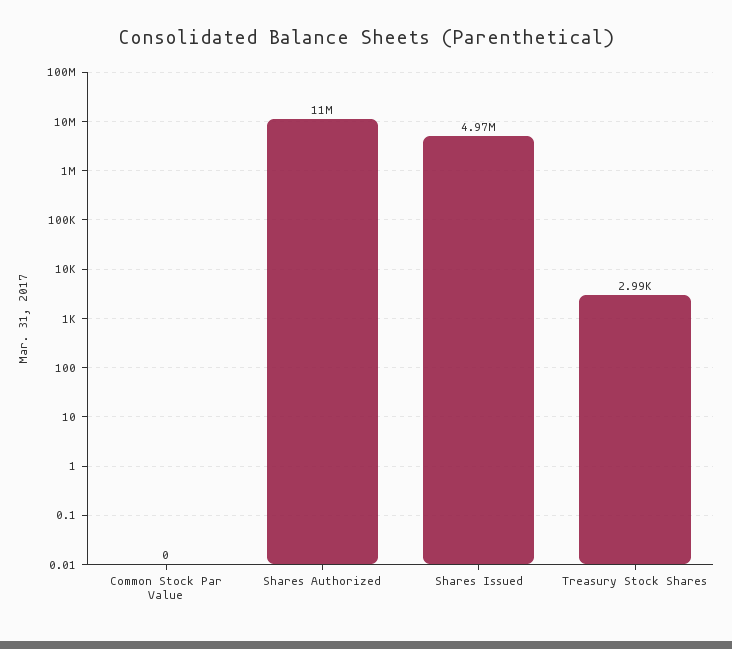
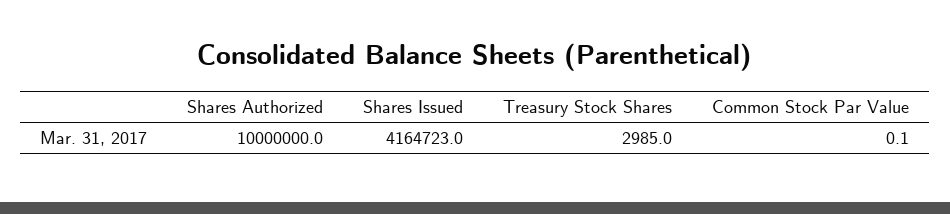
  {
    "Common Stock Par Value": 0.1,
-   "Shares Authorized": 11000000,
+   "Shares Authorized": 10000000,
-   "Shares Issued": 4970000,
+   "Shares Issued": 4164723,
    "Treasury Stock Shares": 2985
  }

